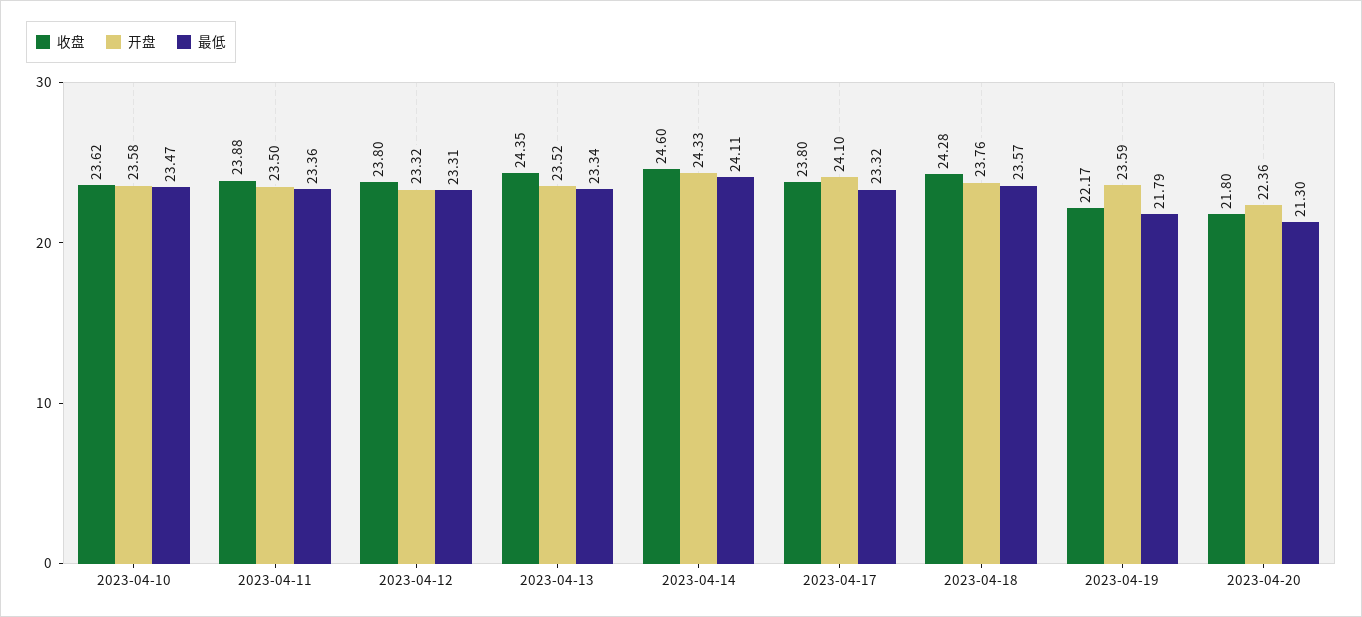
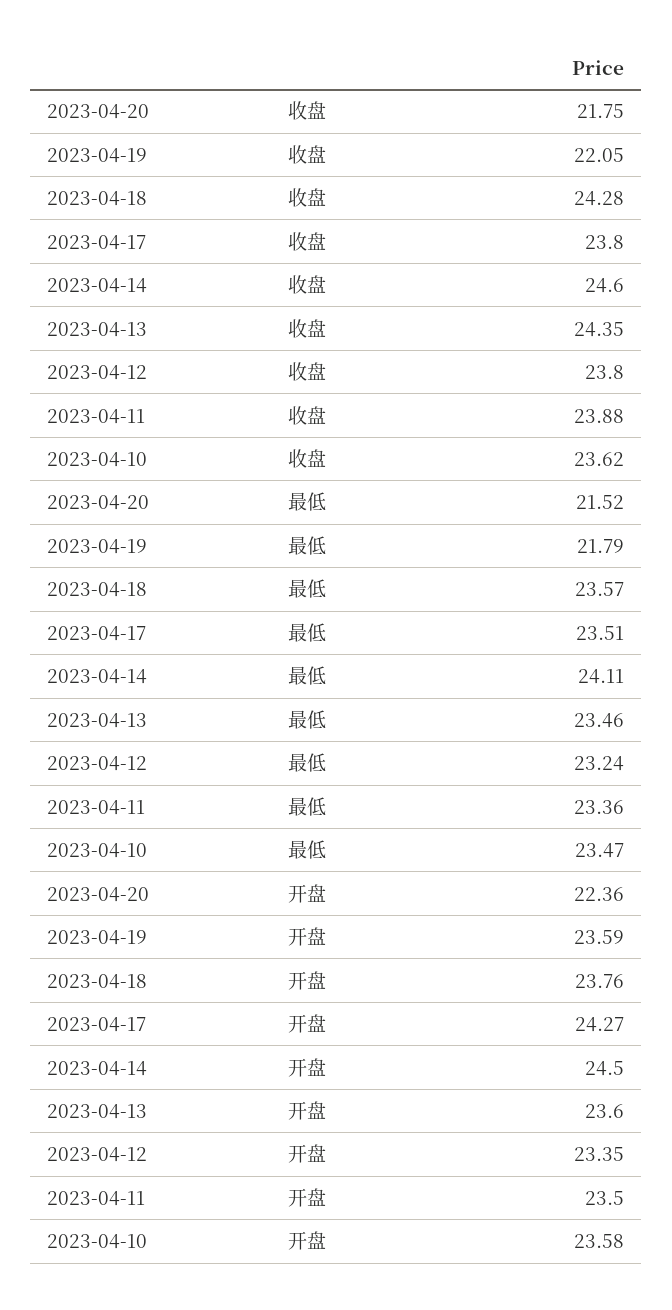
  {
    "收盘": {
      "2023-04-10": 23.62,
      "2023-04-11": 23.88,
      "2023-04-12": 23.8,
      "2023-04-13": 24.35,
      "2023-04-14": 24.6,
      "2023-04-17": 23.8,
      "2023-04-18": 24.28,
-     "2023-04-19": 22.17,
+     "2023-04-19": 22.05,
-     "2023-04-20": 21.8
+     "2023-04-20": 21.75
    },
    "开盘": {
      "2023-04-10": 23.58,
      "2023-04-11": 23.5,
-     "2023-04-12": 23.32,
+     "2023-04-12": 23.35,
-     "2023-04-13": 23.52,
+     "2023-04-13": 23.6,
-     "2023-04-14": 24.33,
+     "2023-04-14": 24.5,
-     "2023-04-17": 24.1,
+     "2023-04-17": 24.27,
      "2023-04-18": 23.76,
      "2023-04-19": 23.59,
      "2023-04-20": 22.36
    },
    "最低": {
      "2023-04-10": 23.47,
      "2023-04-11": 23.36,
-     "2023-04-12": 23.31,
+     "2023-04-12": 23.24,
-     "2023-04-13": 23.34,
+     "2023-04-13": 23.46,
      "2023-04-14": 24.11,
-     "2023-04-17": 23.32,
+     "2023-04-17": 23.51,
      "2023-04-18": 23.57,
      "2023-04-19": 21.79,
-     "2023-04-20": 21.3
+     "2023-04-20": 21.52
    }
  }

